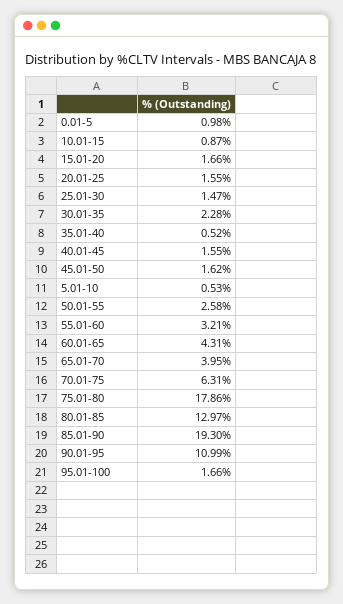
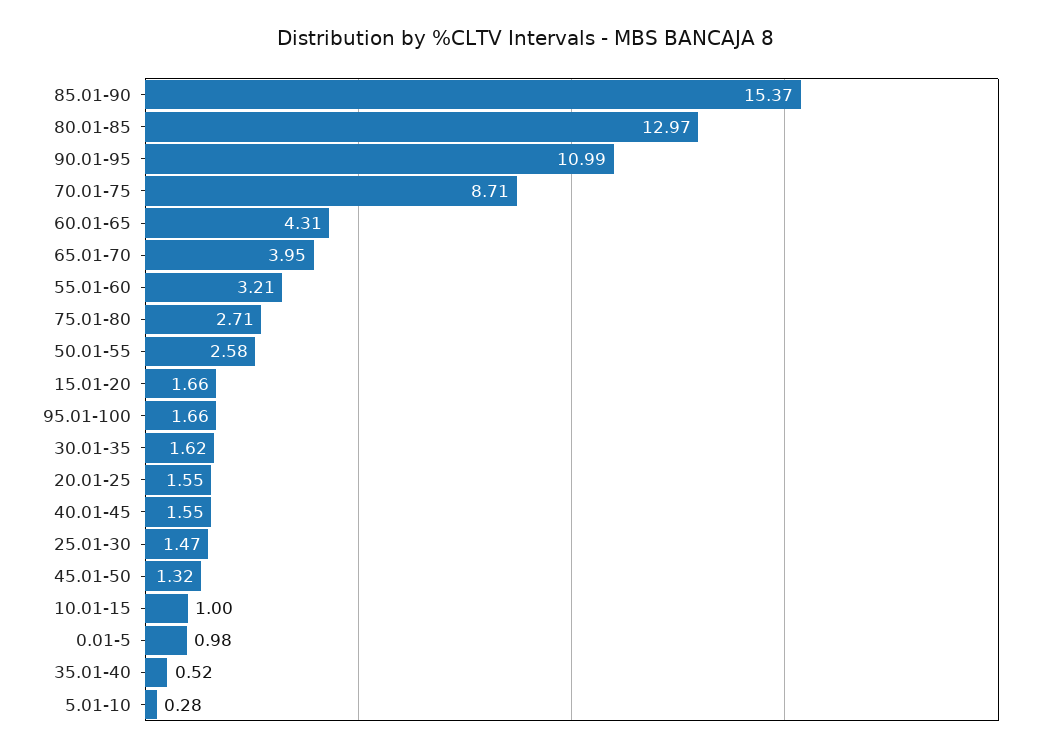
  {
    "0.01-5": 0.98,
-   "10.01-15": 0.87,
+   "10.01-15": 1,
    "15.01-20": 1.66,
    "20.01-25": 1.55,
    "25.01-30": 1.47,
-   "30.01-35": 2.28,
+   "30.01-35": 1.62,
    "35.01-40": 0.52,
    "40.01-45": 1.55,
-   "45.01-50": 1.62,
+   "45.01-50": 1.32,
-   "5.01-10": 0.53,
+   "5.01-10": 0.28,
    "50.01-55": 2.58,
    "55.01-60": 3.21,
    "60.01-65": 4.31,
    "65.01-70": 3.95,
-   "70.01-75": 6.31,
+   "70.01-75": 8.71,
-   "75.01-80": 17.86,
+   "75.01-80": 2.71,
    "80.01-85": 12.97,
-   "85.01-90": 19.3,
+   "85.01-90": 15.37,
    "90.01-95": 10.99,
    "95.01-100": 1.66
  }

